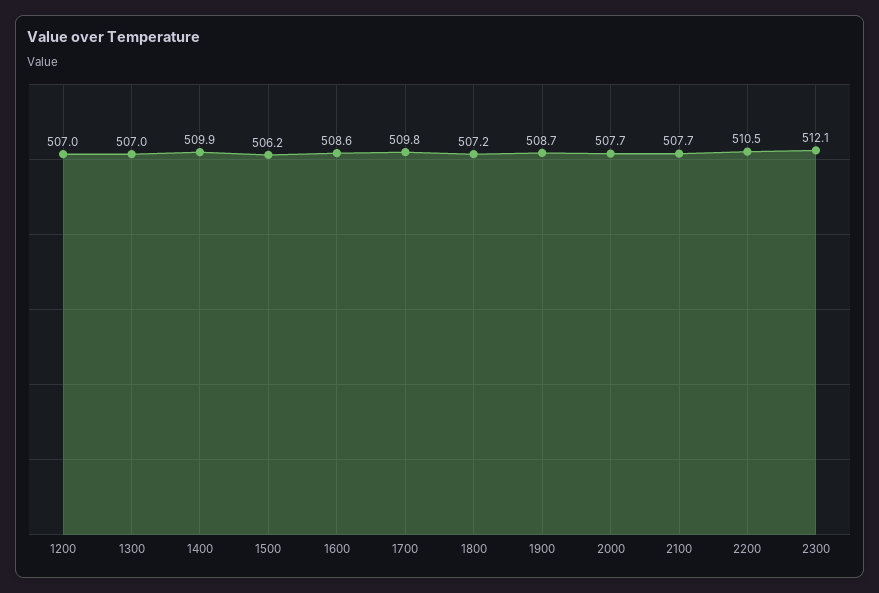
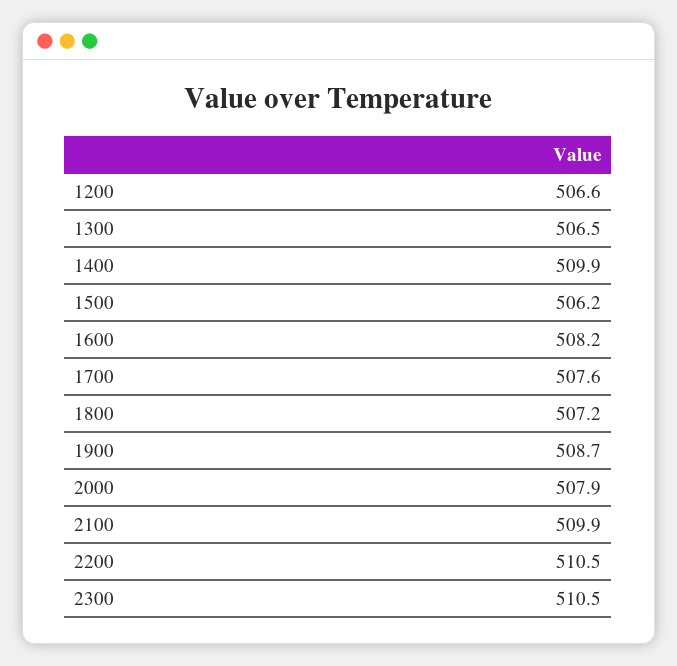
  {
-   "1200": 507,
+   "1200": 506.6,
-   "1300": 507,
+   "1300": 506.5,
    "1400": 509.9,
    "1500": 506.2,
-   "1600": 508.6,
+   "1600": 508.2,
-   "1700": 509.8,
+   "1700": 507.6,
    "1800": 507.2,
    "1900": 508.7,
-   "2000": 507.7,
+   "2000": 507.9,
-   "2100": 507.7,
+   "2100": 509.9,
    "2200": 510.5,
-   "2300": 512.1
+   "2300": 510.5
  }

